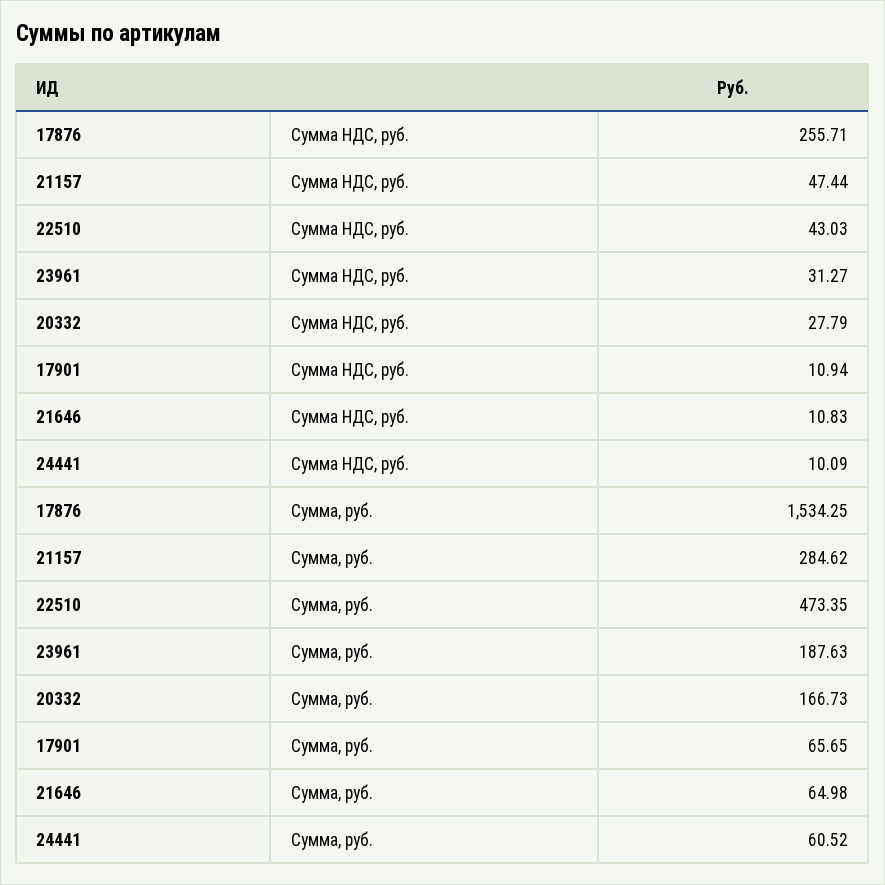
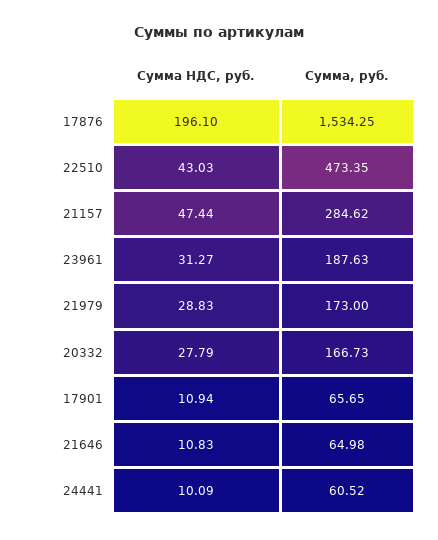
  {
    "17876": {
-     "Сумма НДС, руб.": 255.71,
+     "Сумма НДС, руб.": 196.1,
      "Сумма, руб.": 1534.25
    },
    "21157": {
      "Сумма НДС, руб.": 47.44,
      "Сумма, руб.": 284.62
    },
    "22510": {
      "Сумма НДС, руб.": 43.03,
      "Сумма, руб.": 473.35
    },
    "23961": {
      "Сумма НДС, руб.": 31.27,
      "Сумма, руб.": 187.63
    },
    "20332": {
      "Сумма НДС, руб.": 27.79,
      "Сумма, руб.": 166.73
    },
    "17901": {
      "Сумма НДС, руб.": 10.94,
      "Сумма, руб.": 65.65
    },
    "21646": {
      "Сумма НДС, руб.": 10.83,
      "Сумма, руб.": 64.98
    },
    "24441": {
      "Сумма НДС, руб.": 10.09,
      "Сумма, руб.": 60.52
-   }
+   },
+   "21979": {
+     "Сумма НДС, руб.": 28.83,
+     "Сумма, руб.": 173
+   }
  }

